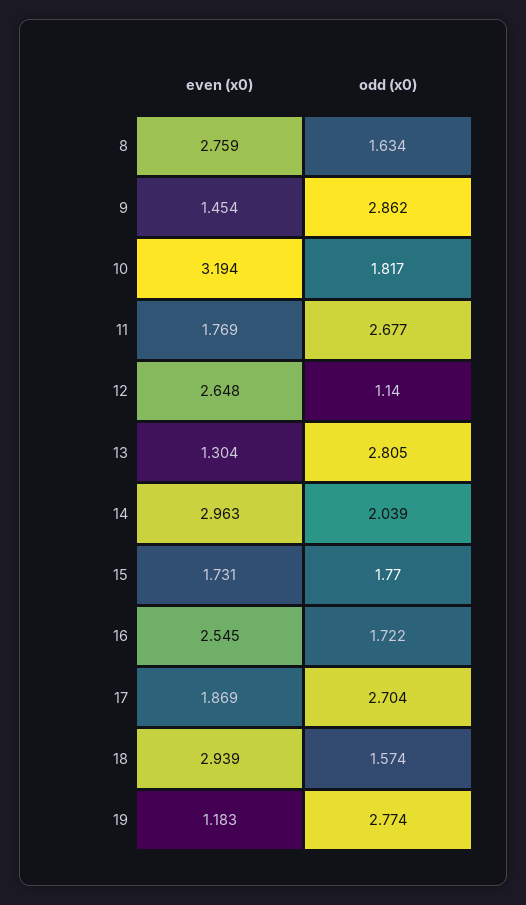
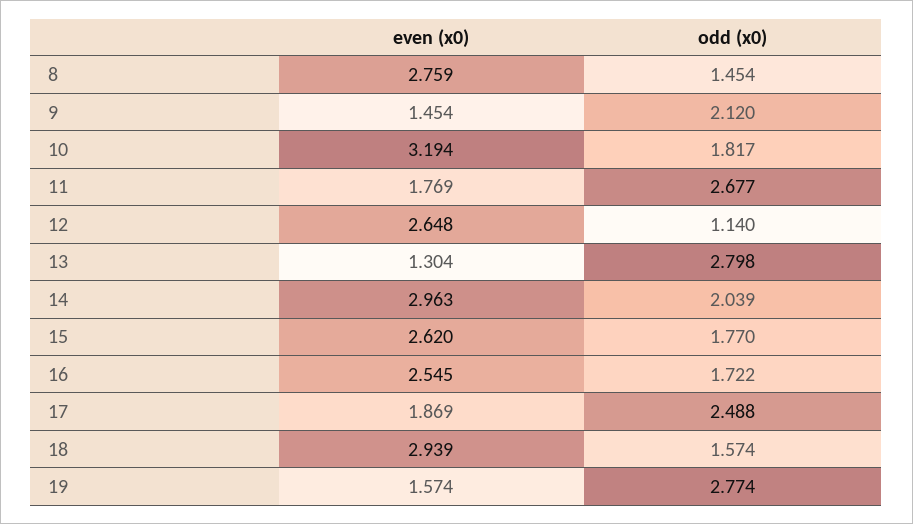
  {
    "even (x0)": {
      "8": 2.759,
      "9": 1.454,
      "10": 3.194,
      "11": 1.769,
      "12": 2.648,
      "13": 1.304,
      "14": 2.963,
-     "15": 1.731,
+     "15": 2.62,
      "16": 2.545,
      "17": 1.869,
      "18": 2.939,
-     "19": 1.183
+     "19": 1.574
    },
    "odd (x0)": {
-     "8": 1.634,
+     "8": 1.454,
-     "9": 2.862,
+     "9": 2.12,
      "10": 1.817,
      "11": 2.677,
      "12": 1.14,
-     "13": 2.805,
+     "13": 2.798,
      "14": 2.039,
      "15": 1.77,
      "16": 1.722,
-     "17": 2.704,
+     "17": 2.488,
      "18": 1.574,
      "19": 2.774
    }
  }

